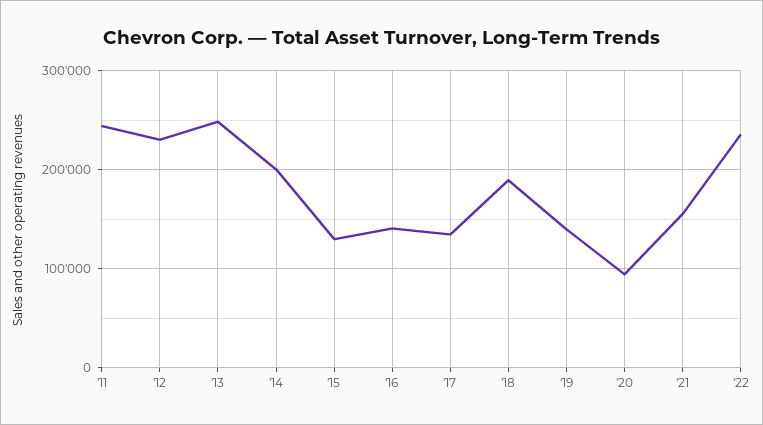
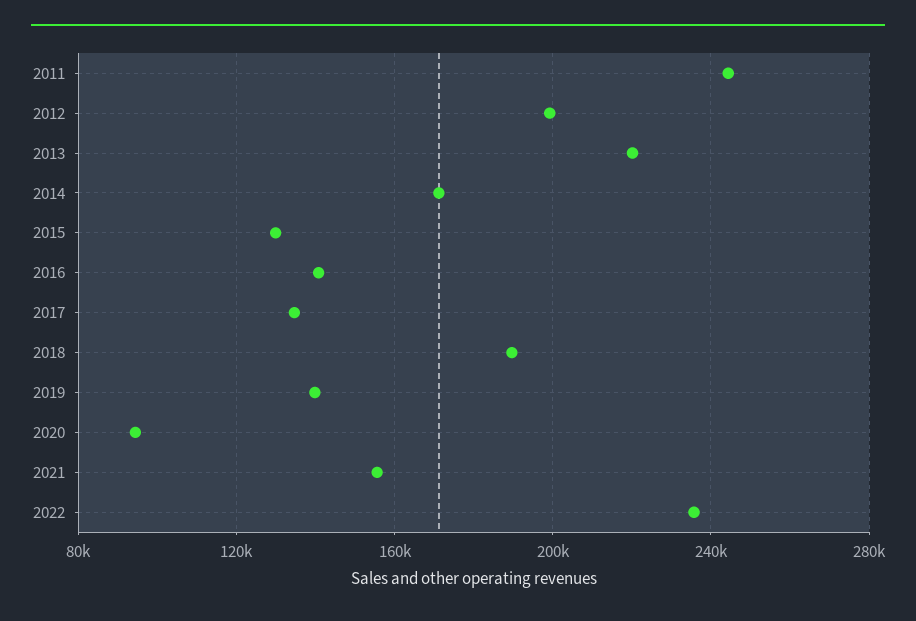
  {
    "'11": 245000,
-   "'12": 230000,
+   "'12": 200000,
-   "'13": 250000,
+   "'13": 220000,
-   "'14": 200000,
+   "'14": 170000,
    "'15": 130000,
    "'16": 140000,
    "'17": 135000,
    "'18": 190000,
    "'19": 140000,
    "'20": 95000,
    "'21": 155000,
    "'22": 235000
  }

